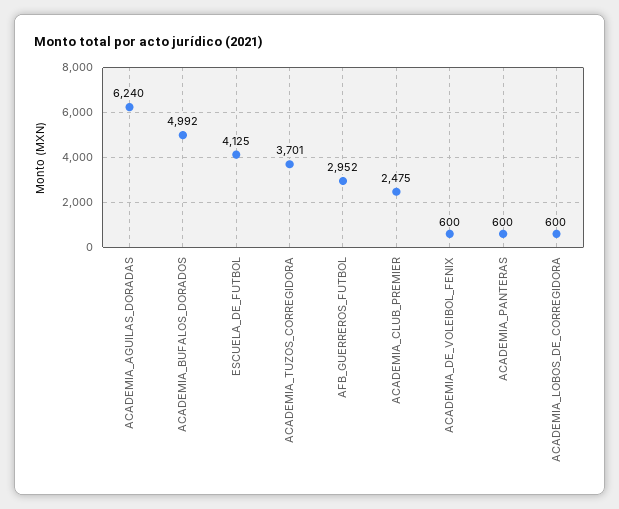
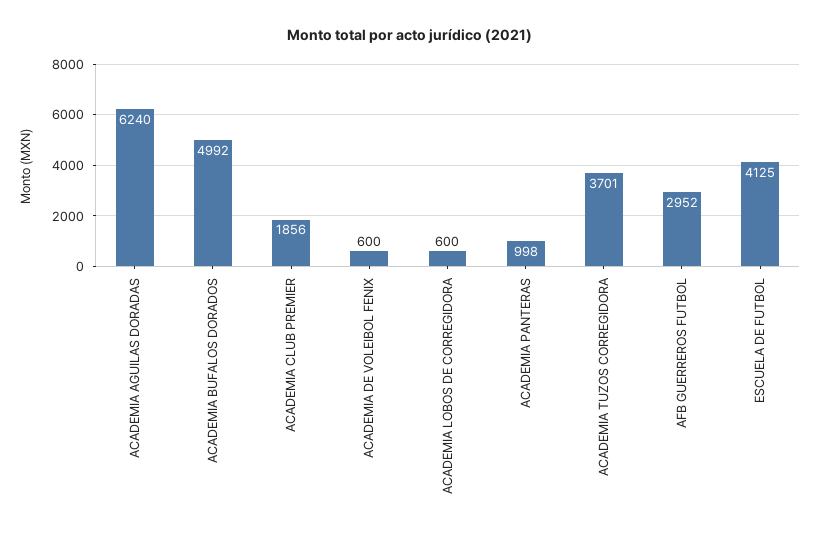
  {
    "ACADEMIA_AGUILAS_DORADAS": 6240,
    "ACADEMIA_BUFALOS_DORADOS": 4992,
    "ESCUELA_DE_FUTBOL": 4125,
    "ACADEMIA_TUZOS_CORREGIDORA": 3701,
    "AFB_GUERREROS_FUTBOL": 2952,
-   "ACADEMIA_CLUB_PREMIER": 2475,
+   "ACADEMIA_CLUB_PREMIER": 1856,
    "ACADEMIA_DE_VOLEIBOL_FENIX": 600,
-   "ACADEMIA_PANTERAS": 600,
+   "ACADEMIA_PANTERAS": 998,
    "ACADEMIA_LOBOS_DE_CORREGIDORA": 600
  }

